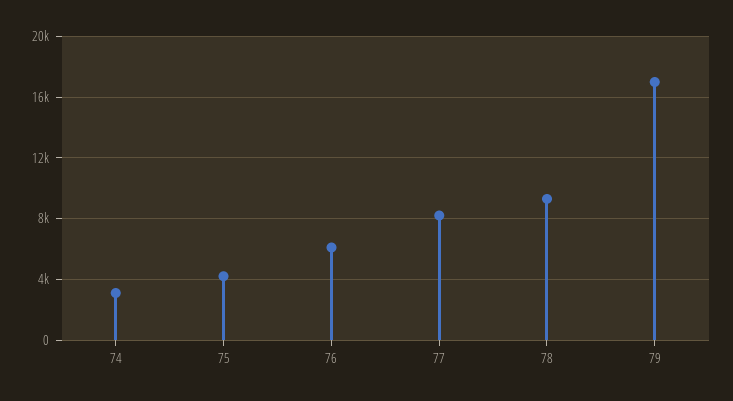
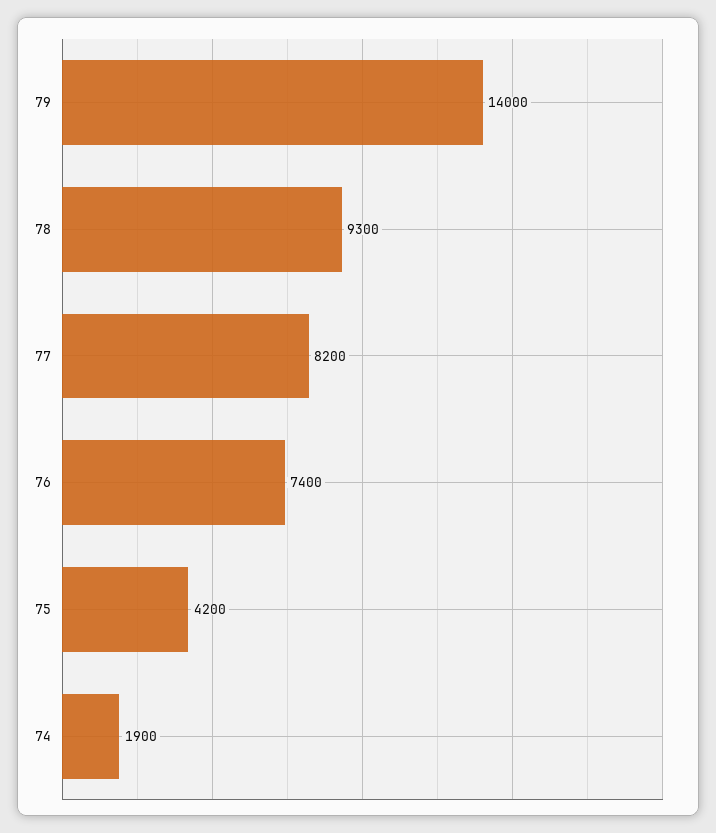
  {
-   "74": 3000,
+   "74": 1900,
    "75": 4200,
-   "76": 6000,
+   "76": 7400,
    "77": 8200,
    "78": 9300,
-   "79": 17000
+   "79": 14000
  }

